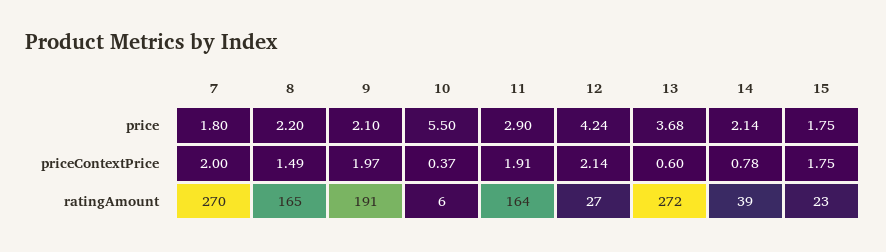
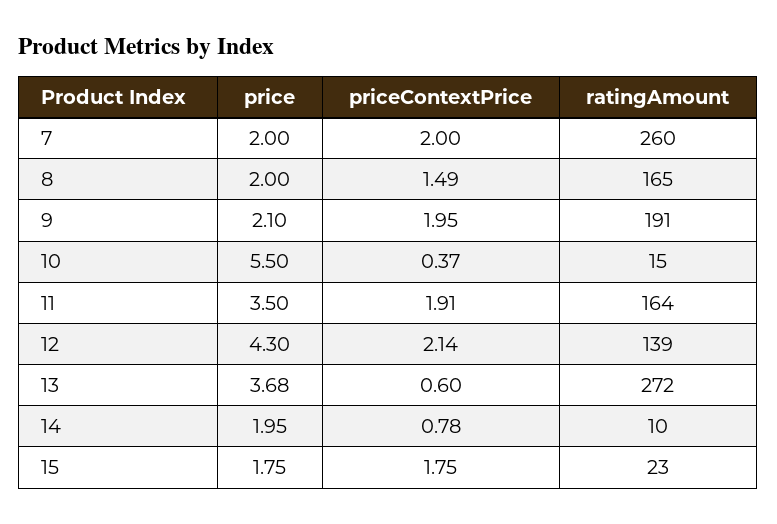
  {
    "7": {
-     "price": 1.8,
+     "price": 2,
      "priceContextPrice": 2,
-     "ratingAmount": 270
+     "ratingAmount": 260
    },
    "8": {
-     "price": 2.2,
+     "price": 2,
      "priceContextPrice": 1.49,
      "ratingAmount": 165
    },
    "9": {
      "price": 2.1,
-     "priceContextPrice": 1.97,
+     "priceContextPrice": 1.95,
      "ratingAmount": 191
    },
    "10": {
      "price": 5.5,
      "priceContextPrice": 0.37,
-     "ratingAmount": 6
+     "ratingAmount": 15
    },
    "11": {
-     "price": 2.9,
+     "price": 3.5,
      "priceContextPrice": 1.91,
      "ratingAmount": 164
    },
    "12": {
-     "price": 4.24,
+     "price": 4.3,
      "priceContextPrice": 2.14,
-     "ratingAmount": 27
+     "ratingAmount": 139
    },
    "13": {
      "price": 3.68,
      "priceContextPrice": 0.6,
      "ratingAmount": 272
    },
    "14": {
-     "price": 2.14,
+     "price": 1.95,
      "priceContextPrice": 0.78,
-     "ratingAmount": 39
+     "ratingAmount": 10
    },
    "15": {
      "price": 1.75,
      "priceContextPrice": 1.75,
      "ratingAmount": 23
    }
  }

